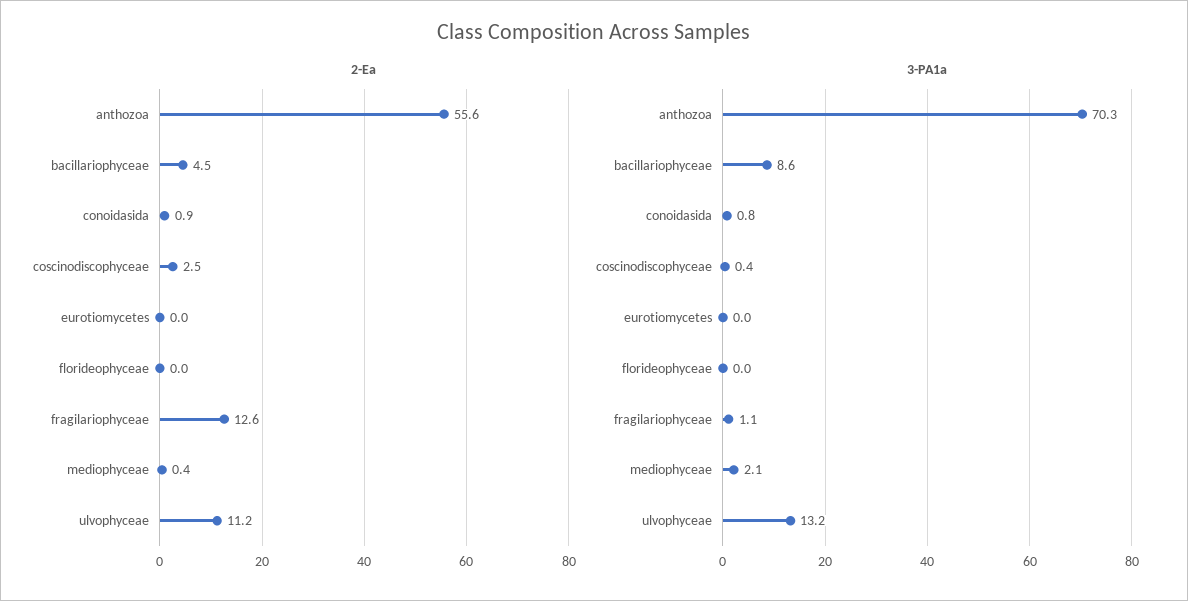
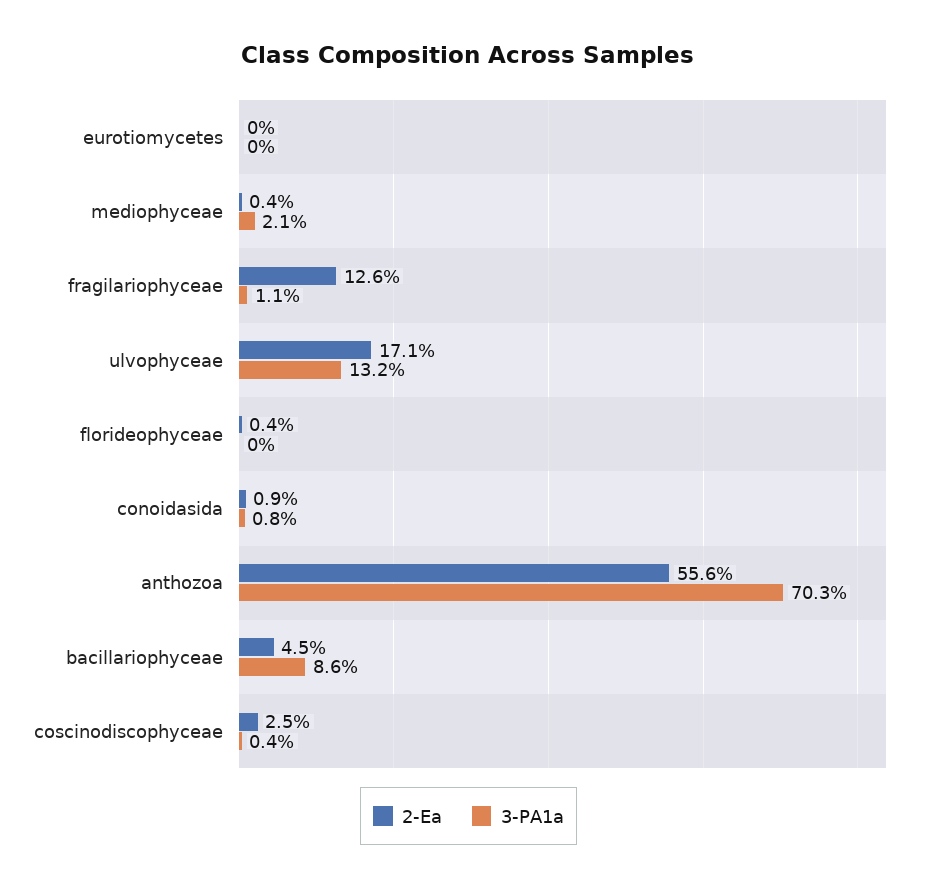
  {
    "2-Ea": {
      "anthozoa": 55.6,
      "bacillariophyceae": 4.5,
      "conoidasida": 0.9,
      "coscinodiscophyceae": 2.5,
      "eurotiomycetes": 0,
-     "florideophyceae": 0,
+     "florideophyceae": 0.4,
      "fragilariophyceae": 12.6,
      "mediophyceae": 0.4,
-     "ulvophyceae": 11.2
+     "ulvophyceae": 17.1
    },
    "3-PA1a": {
      "anthozoa": 70.3,
      "bacillariophyceae": 8.6,
      "conoidasida": 0.8,
      "coscinodiscophyceae": 0.4,
      "eurotiomycetes": 0,
      "florideophyceae": 0,
      "fragilariophyceae": 1.1,
      "mediophyceae": 2.1,
      "ulvophyceae": 13.2
    }
  }

